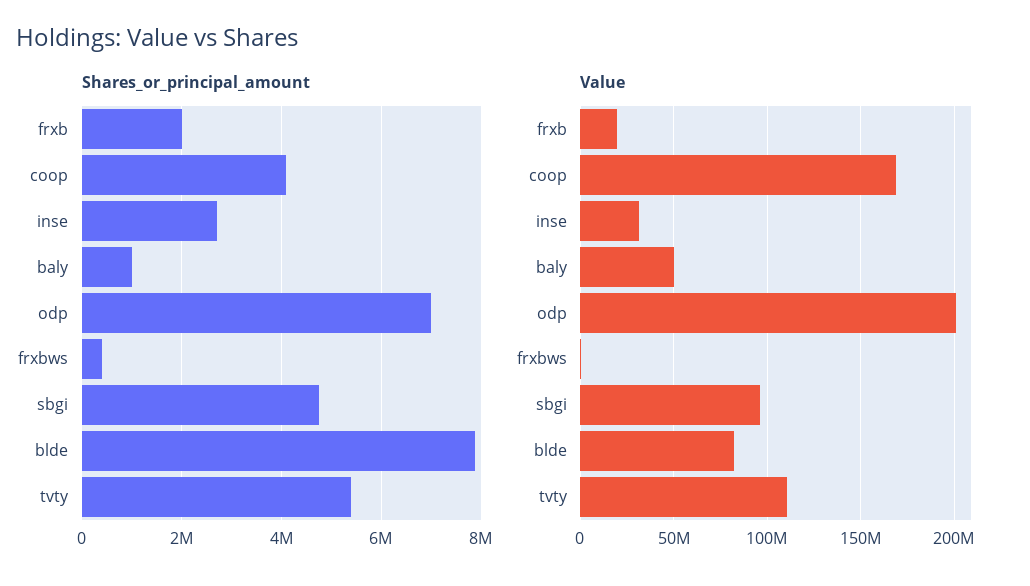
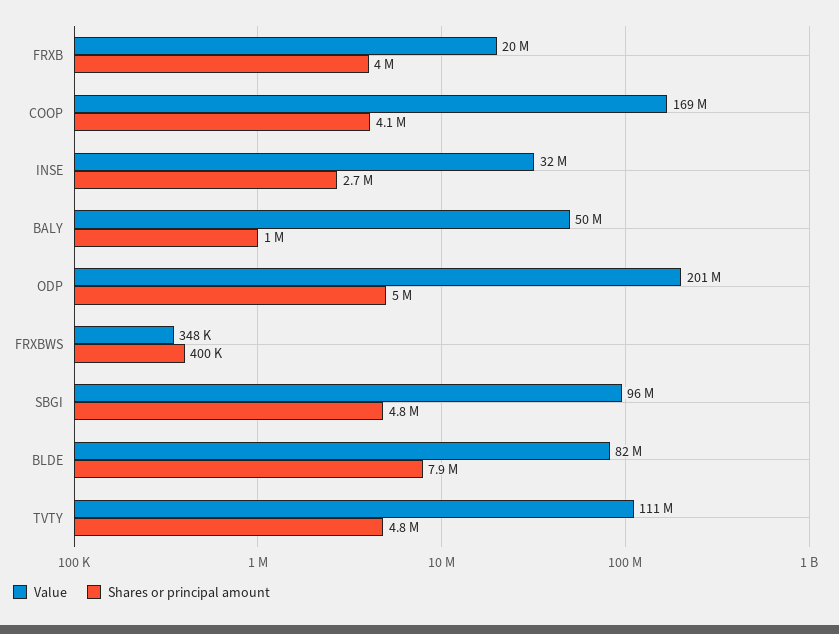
  {
    "Shares_or_principal_amount": {
-     "frxb": 2000000,
+     "frxb": 4000000,
      "coop": 4100000,
      "inse": 2700000,
      "baly": 1000000,
-     "odp": 7000000,
+     "odp": 5000000,
      "frxbws": 400000,
      "sbgi": 4800000,
      "blde": 7900000,
-     "tvty": 5400000
+     "tvty": 4800000
    },
    "Value": {
      "frxb": 20000000,
      "coop": 169000000,
      "inse": 32000000,
      "baly": 50000000,
      "odp": 201000000,
      "frxbws": 348000,
      "sbgi": 96000000,
      "blde": 82000000,
      "tvty": 111000000
    }
  }

